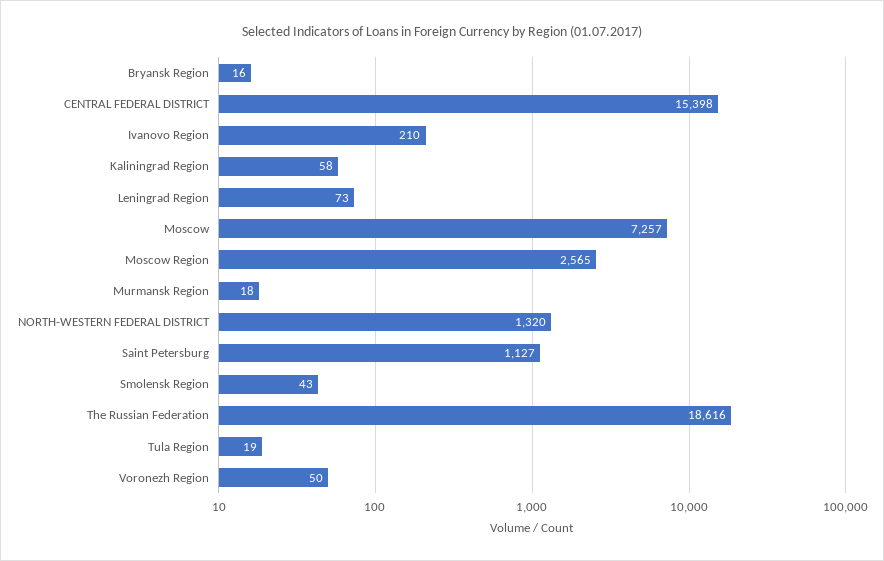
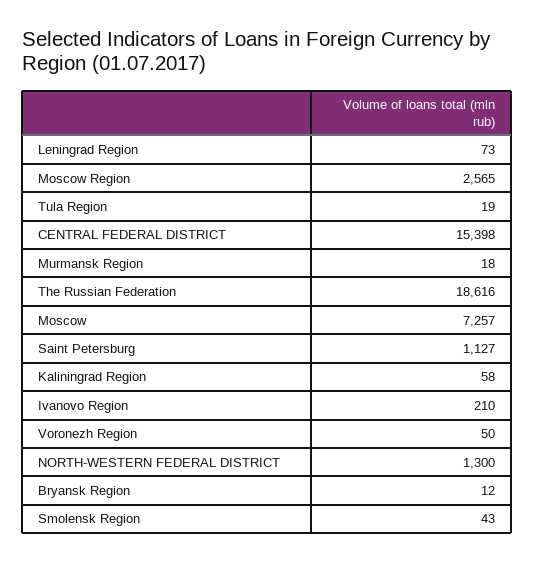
  {
-   "Bryansk Region": 16,
+   "Bryansk Region": 12,
    "CENTRAL FEDERAL DISTRICT": 15398,
    "Ivanovo Region": 210,
    "Kaliningrad Region": 58,
    "Leningrad Region": 73,
    "Moscow": 7257,
    "Moscow Region": 2565,
    "Murmansk Region": 18,
-   "NORTH-WESTERN FEDERAL DISTRICT": 1320,
+   "NORTH-WESTERN FEDERAL DISTRICT": 1300,
    "Saint Petersburg": 1127,
    "Smolensk Region": 43,
    "The Russian Federation": 18616,
    "Tula Region": 19,
    "Voronezh Region": 50
  }

